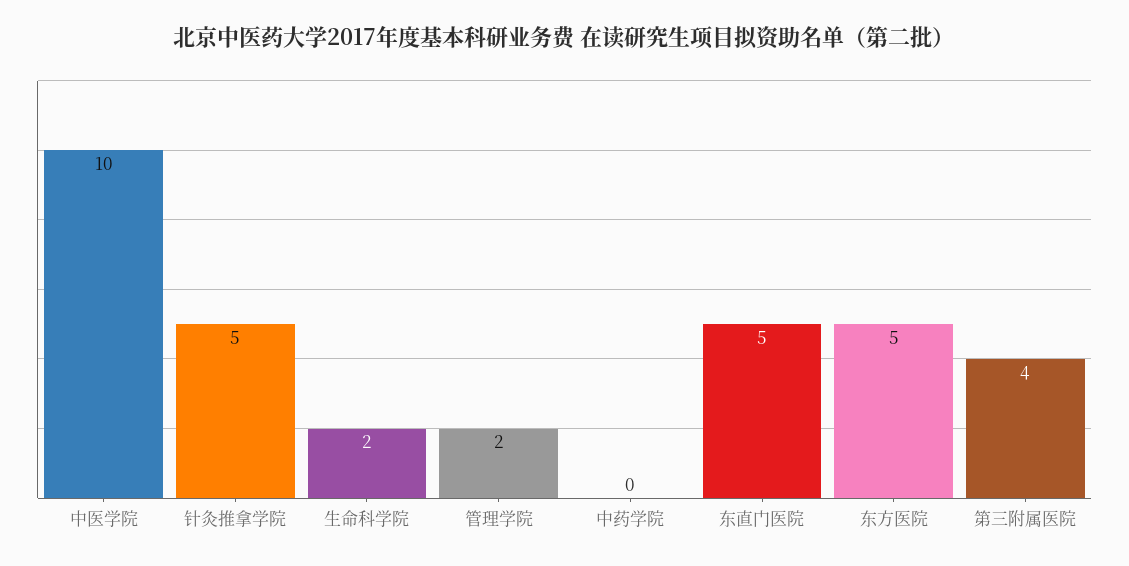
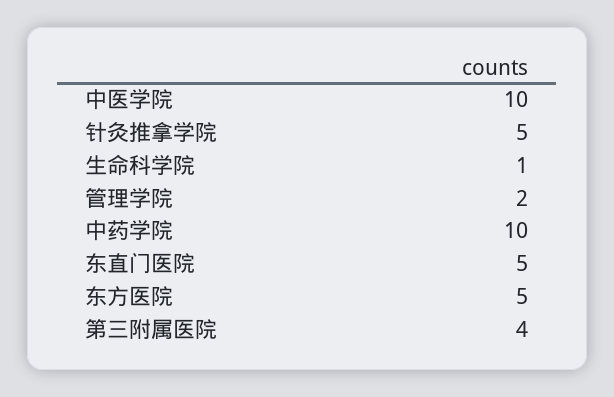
  {
    "中医学院": 10,
    "针灸推拿学院": 5,
-   "生命科学院": 2,
+   "生命科学院": 1,
    "管理学院": 2,
-   "中药学院": 0,
+   "中药学院": 10,
    "东直门医院": 5,
    "东方医院": 5,
    "第三附属医院": 4
  }

